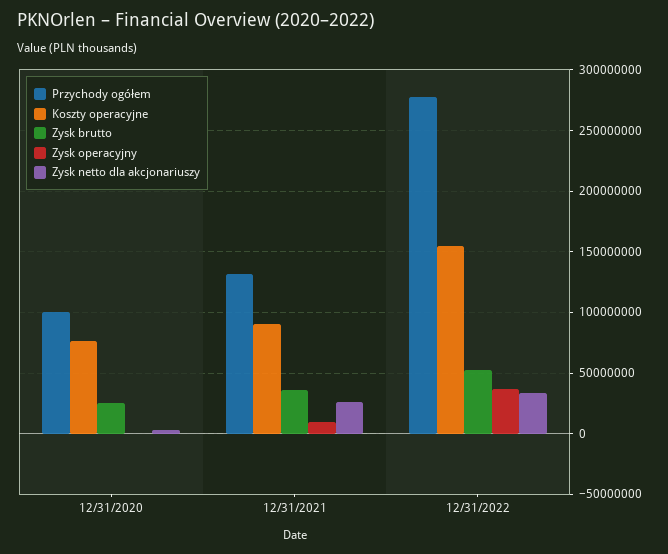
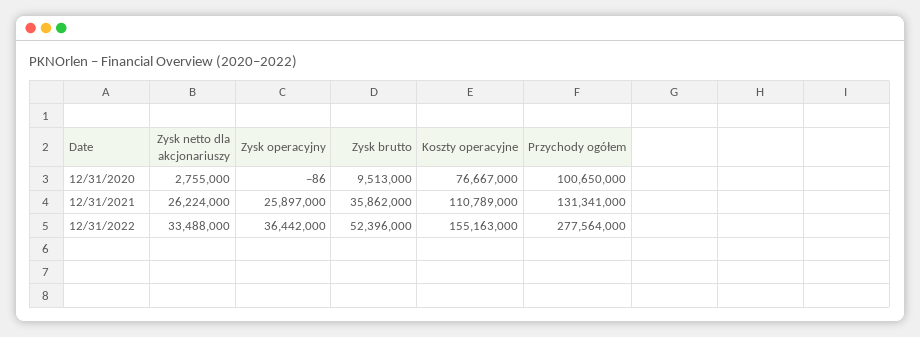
  {
    "Przychody ogółem": {
      "12/31/2020": 100650000,
      "12/31/2021": 131341000,
      "12/31/2022": 277564000
    },
    "Koszty operacyjne": {
      "12/31/2020": 76667000,
-     "12/31/2021": 90000000,
+     "12/31/2021": 110789000,
      "12/31/2022": 155163000
    },
    "Zysk brutto": {
-     "12/31/2020": 25000000,
+     "12/31/2020": 9513000,
      "12/31/2021": 35862000,
      "12/31/2022": 52396000
    },
    "Zysk operacyjny": {
      "12/31/2020": -86,
-     "12/31/2021": 10000000,
+     "12/31/2021": 25897000,
      "12/31/2022": 36442000
    },
    "Zysk netto dla akcjonariuszy": {
      "12/31/2020": 2755000,
      "12/31/2021": 26224000,
      "12/31/2022": 33488000
    }
  }

